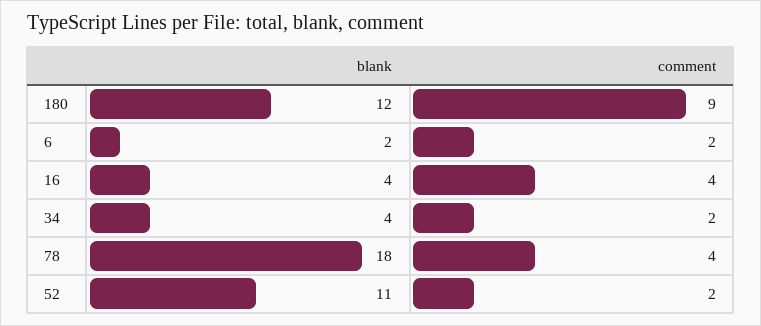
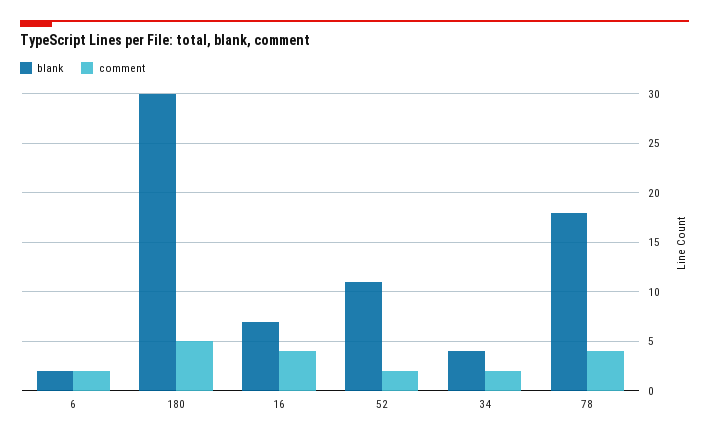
  {
    "blank": {
-     "180": 12,
+     "180": 30,
      "6": 2,
-     "16": 4,
+     "16": 7,
      "34": 4,
      "78": 18,
      "52": 11
    },
    "comment": {
-     "180": 9,
+     "180": 5,
      "6": 2,
      "16": 4,
      "34": 2,
      "78": 4,
      "52": 2
    }
  }

